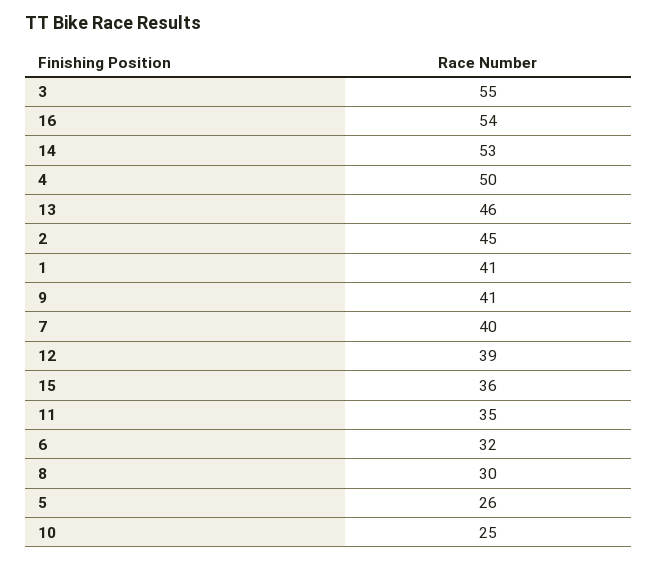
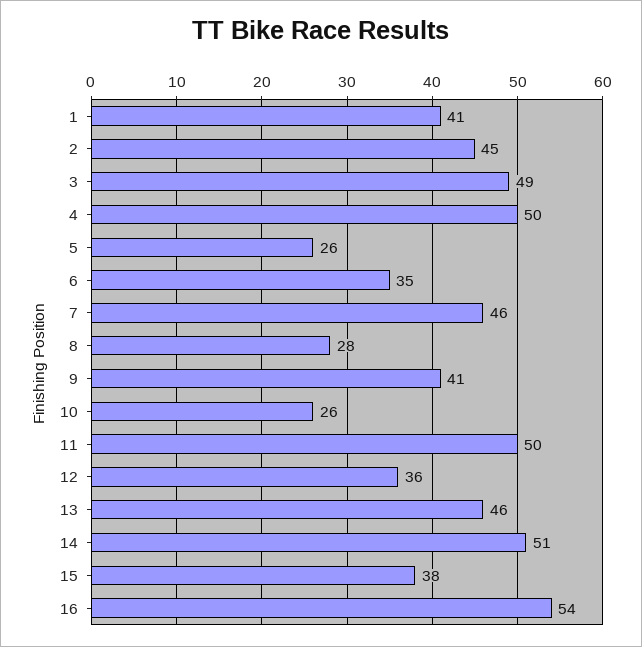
  {
-   "3": 55,
+   "3": 49,
    "16": 54,
-   "14": 53,
+   "14": 51,
    "4": 50,
    "13": 46,
    "2": 45,
    "1": 41,
    "9": 41,
-   "7": 40,
+   "7": 46,
-   "12": 39,
+   "12": 36,
-   "15": 36,
+   "15": 38,
-   "11": 35,
+   "11": 50,
-   "6": 32,
+   "6": 35,
-   "8": 30,
+   "8": 28,
    "5": 26,
-   "10": 25
+   "10": 26
  }

